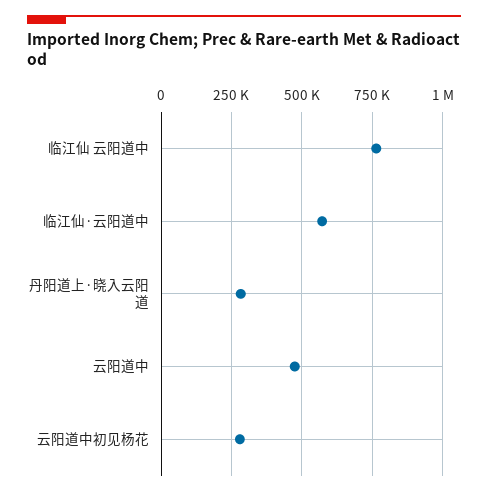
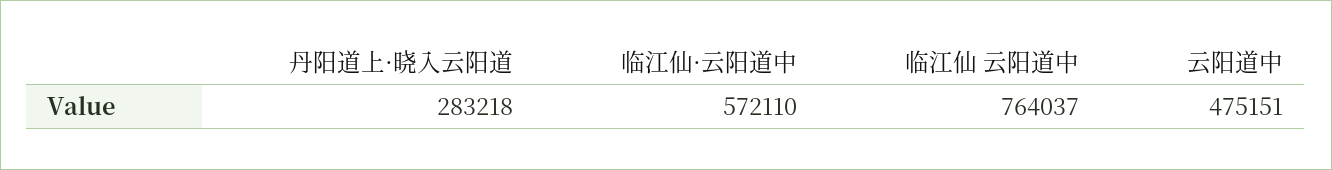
  {
    "临江仙 云阳道中": 764037,
    "临江仙·云阳道中": 572110,
    "丹阳道上·晓入云阳道": 283218,
-   "云阳道中": 475151,
+   "云阳道中": 475151
-   "云阳道中初见杨花": 275000
  }

